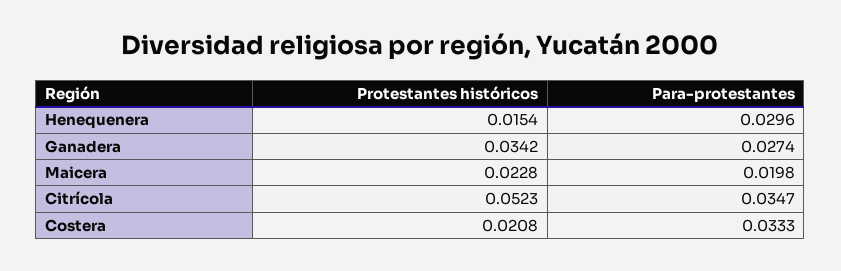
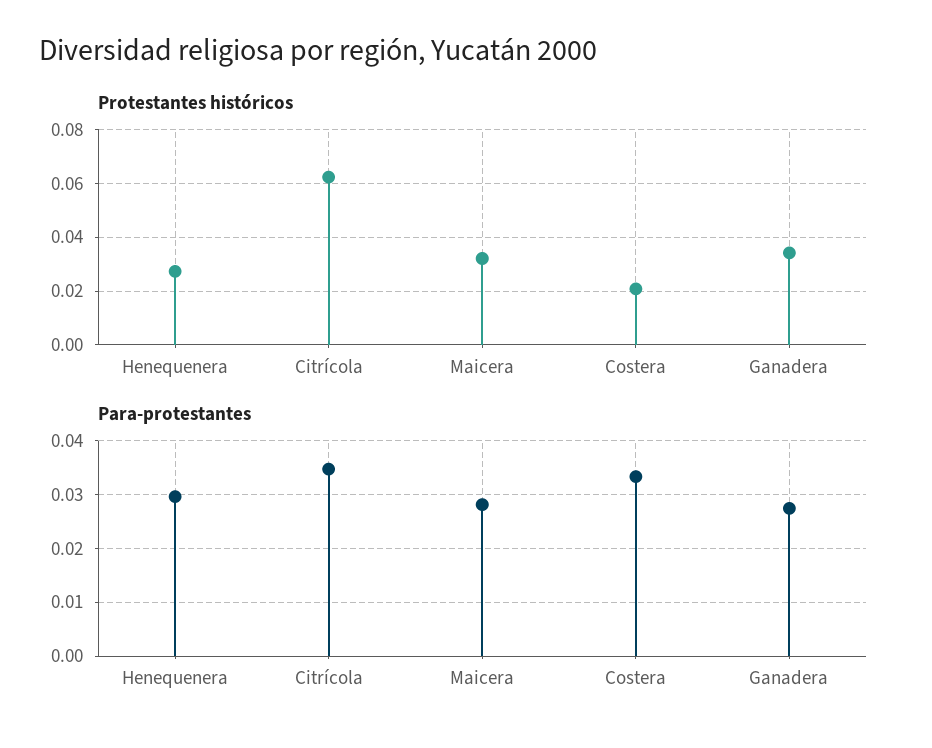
  {
    "Protestantes históricos": {
-     "Henequenera": 0.0154,
+     "Henequenera": 0.0275,
      "Ganadera": 0.0342,
-     "Maicera": 0.0228,
+     "Maicera": 0.0325,
-     "Citrícola": 0.0523,
+     "Citrícola": 0.0625,
      "Costera": 0.0208
    },
    "Para-protestantes": {
      "Henequenera": 0.0296,
      "Ganadera": 0.0274,
-     "Maicera": 0.0198,
+     "Maicera": 0.028,
      "Citrícola": 0.0347,
      "Costera": 0.0333
    }
  }

